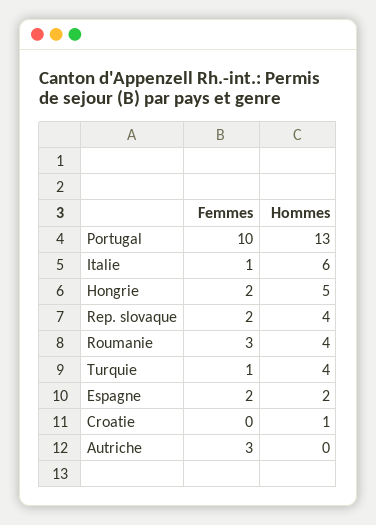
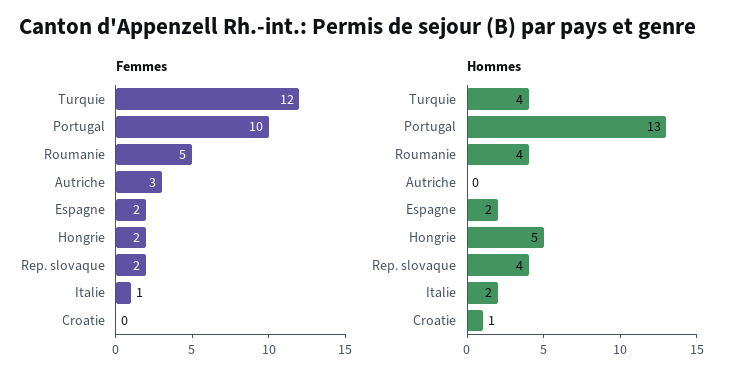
  {
    "Femmes": {
      "Portugal": 10,
      "Italie": 1,
      "Hongrie": 2,
      "Rep. slovaque": 2,
-     "Roumanie": 3,
+     "Roumanie": 5,
-     "Turquie": 1,
+     "Turquie": 12,
      "Espagne": 2,
      "Croatie": 0,
      "Autriche": 3
    },
    "Hommes": {
      "Portugal": 13,
-     "Italie": 6,
+     "Italie": 2,
      "Hongrie": 5,
      "Rep. slovaque": 4,
      "Roumanie": 4,
      "Turquie": 4,
      "Espagne": 2,
      "Croatie": 1,
      "Autriche": 0
    }
  }

